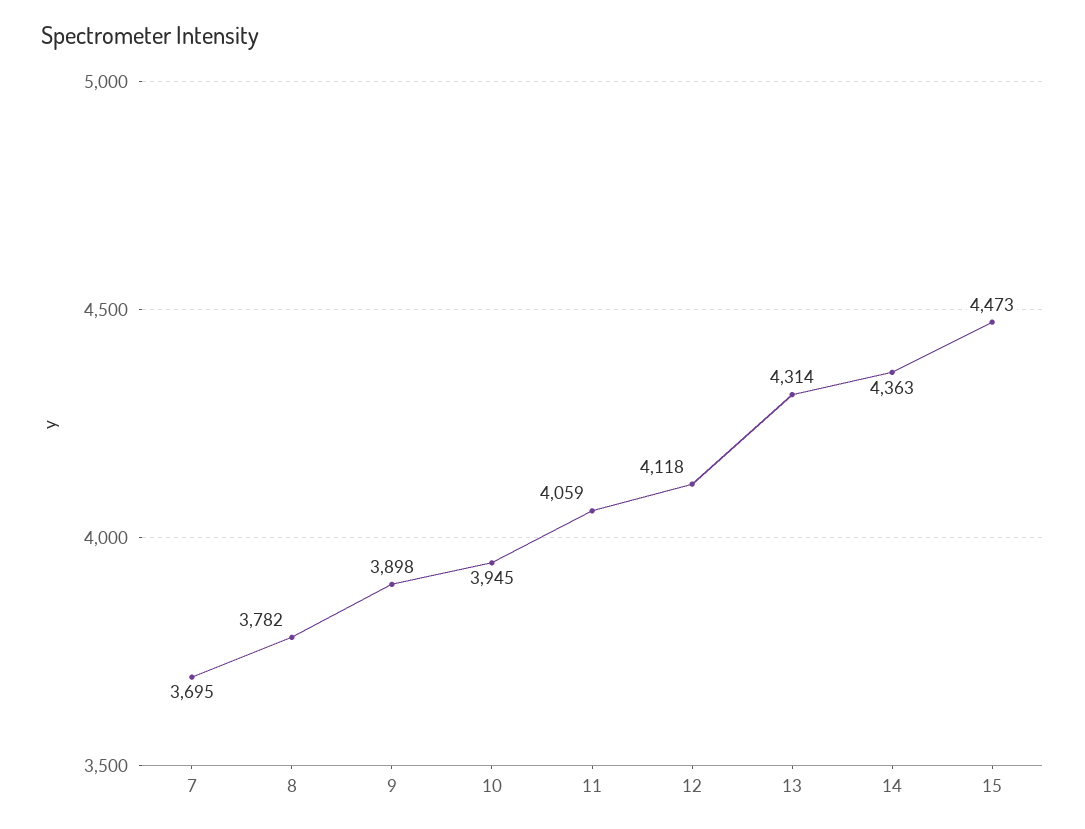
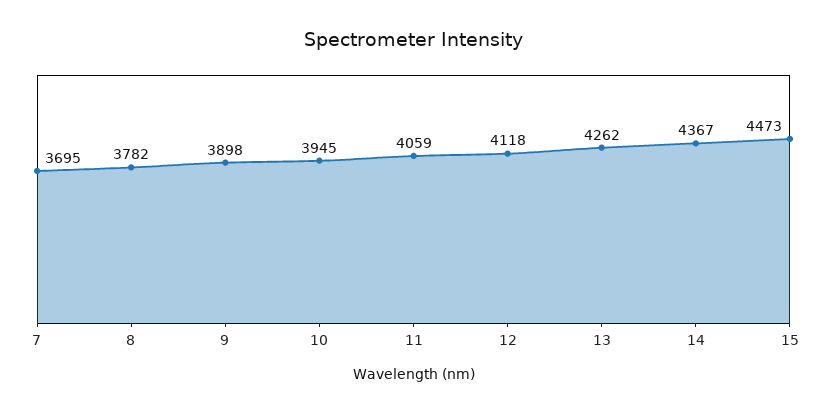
  {
    "7": 3695,
    "8": 3782,
    "9": 3898,
    "10": 3945,
    "11": 4059,
    "12": 4118,
-   "13": 4314,
+   "13": 4262,
-   "14": 4363,
+   "14": 4367,
    "15": 4473
  }

